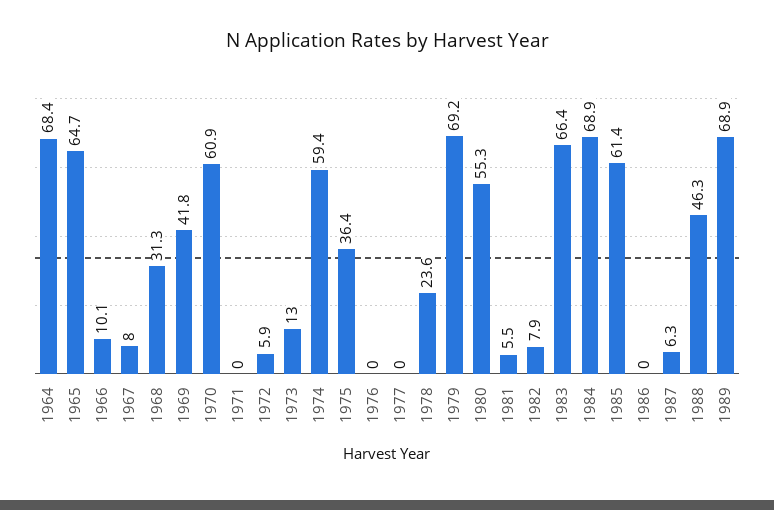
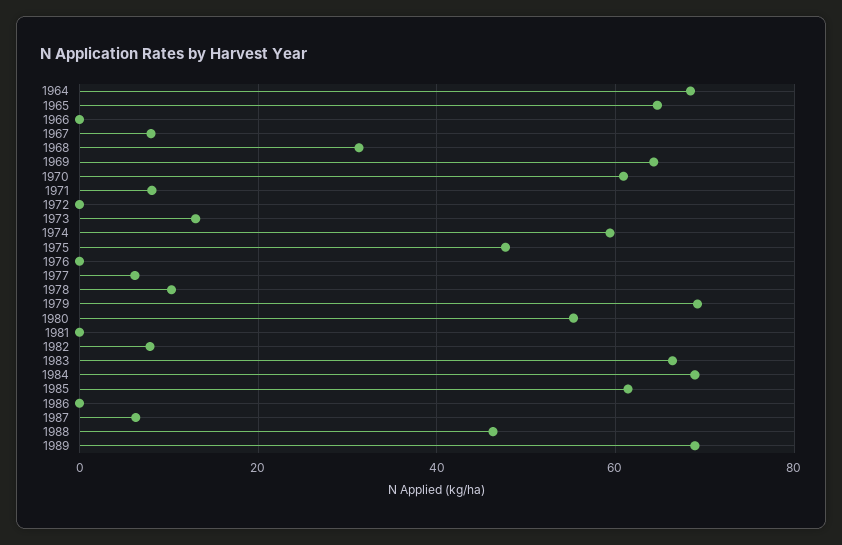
  {
    "1964": 68.4,
    "1965": 64.7,
-   "1966": 10.1,
+   "1966": 0,
    "1967": 8,
    "1968": 31.3,
-   "1969": 41.8,
+   "1969": 64,
    "1970": 60.9,
-   "1971": 0,
+   "1971": 8,
-   "1972": 5.9,
+   "1972": 0,
    "1973": 13,
    "1974": 59.4,
-   "1975": 36.4,
+   "1975": 48,
    "1976": 0,
-   "1977": 0,
+   "1977": 6,
-   "1978": 23.6,
+   "1978": 10,
    "1979": 69.2,
    "1980": 55.3,
-   "1981": 5.5,
+   "1981": 0,
    "1982": 7.9,
    "1983": 66.4,
    "1984": 68.9,
    "1985": 61.4,
    "1986": 0,
    "1987": 6.3,
    "1988": 46.3,
    "1989": 68.9
  }

